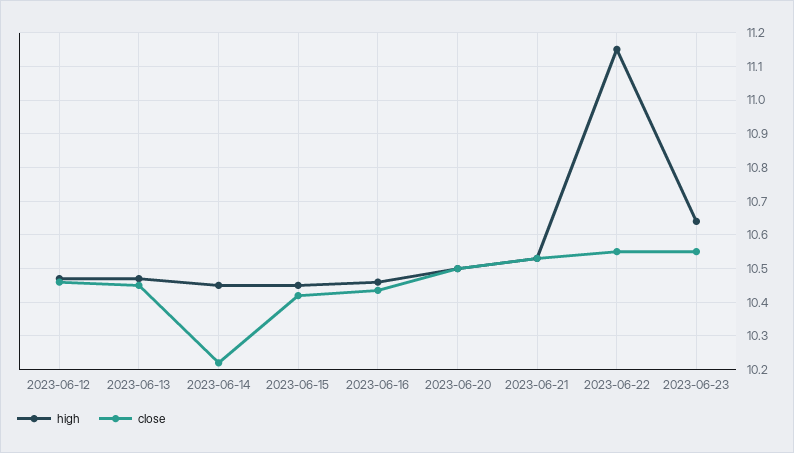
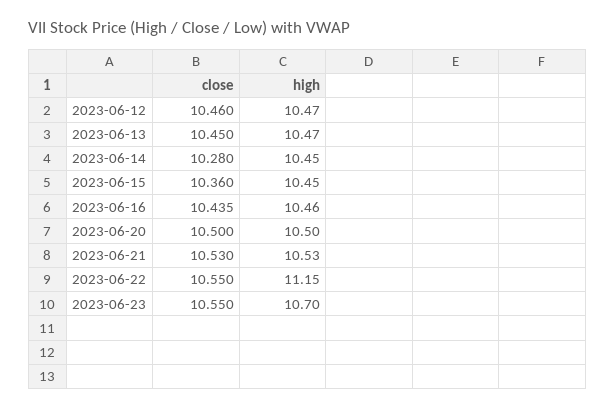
  {
    "high": {
      "2023-06-12": 10.47,
      "2023-06-13": 10.47,
      "2023-06-14": 10.45,
      "2023-06-15": 10.45,
      "2023-06-16": 10.46,
      "2023-06-20": 10.5,
      "2023-06-21": 10.53,
      "2023-06-22": 11.15,
-     "2023-06-23": 10.64
+     "2023-06-23": 10.7
    },
    "close": {
      "2023-06-12": 10.46,
      "2023-06-13": 10.45,
-     "2023-06-14": 10.22,
+     "2023-06-14": 10.28,
-     "2023-06-15": 10.42,
+     "2023-06-15": 10.36,
      "2023-06-16": 10.435,
      "2023-06-20": 10.5,
      "2023-06-21": 10.53,
      "2023-06-22": 10.55,
      "2023-06-23": 10.55
    }
  }

